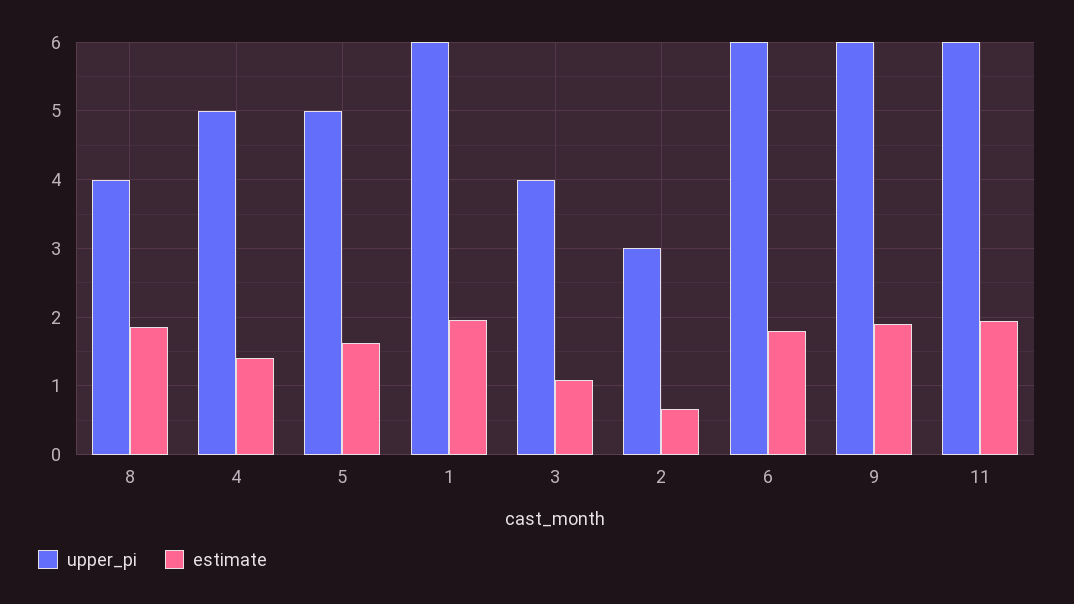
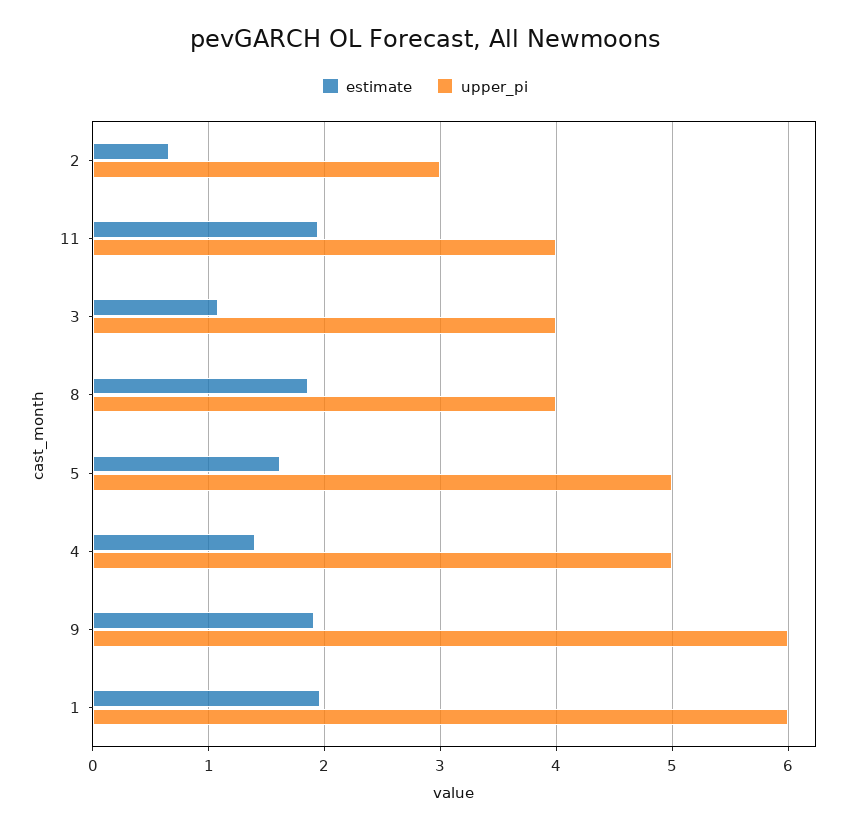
  {
    "upper_pi": {
      "8": 4,
      "4": 5,
      "5": 5,
      "1": 6,
      "3": 4,
      "2": 3,
-     "6": 6,
      "9": 6,
-     "11": 6
+     "11": 4
    },
    "estimate": {
      "8": 1.9,
      "4": 1.4,
      "5": 1.6,
      "1": 2,
      "3": 1.1,
      "2": 0.7,
-     "6": 1.8,
      "9": 1.9,
      "11": 1.9
    }
  }

